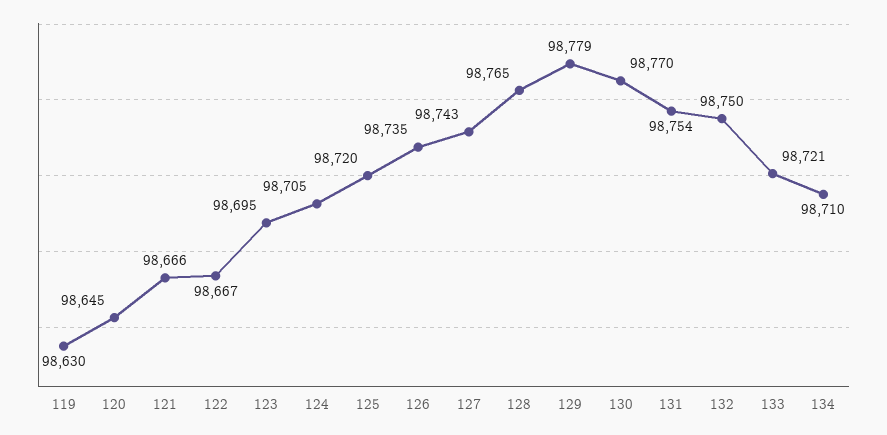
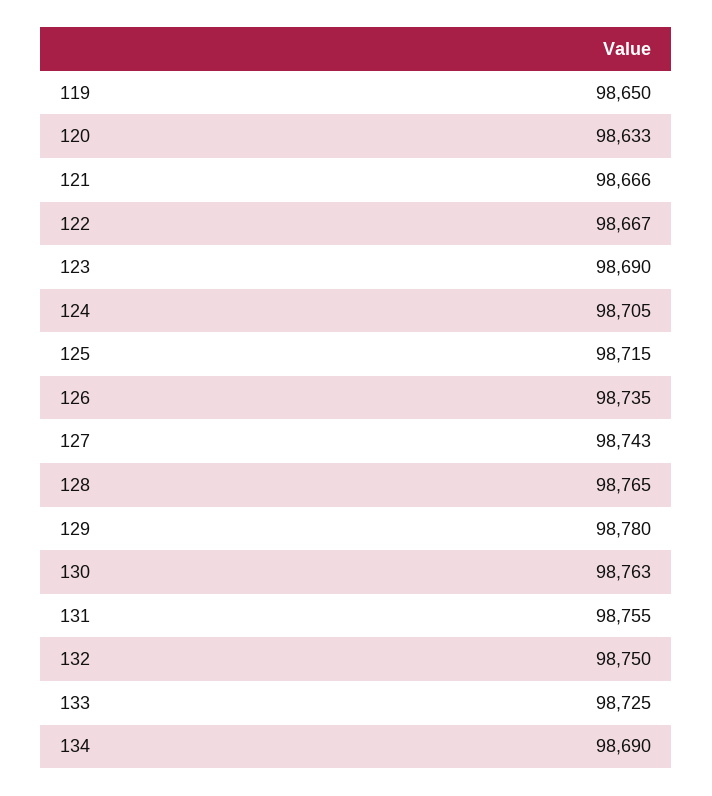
  {
-   "119": 98630,
+   "119": 98650,
-   "120": 98645,
+   "120": 98633,
    "121": 98666,
    "122": 98667,
-   "123": 98695,
+   "123": 98690,
    "124": 98705,
-   "125": 98720,
+   "125": 98715,
    "126": 98735,
    "127": 98743,
    "128": 98765,
-   "129": 98779,
+   "129": 98780,
-   "130": 98770,
+   "130": 98763,
-   "131": 98754,
+   "131": 98755,
    "132": 98750,
-   "133": 98721,
+   "133": 98725,
-   "134": 98710
+   "134": 98690
  }

